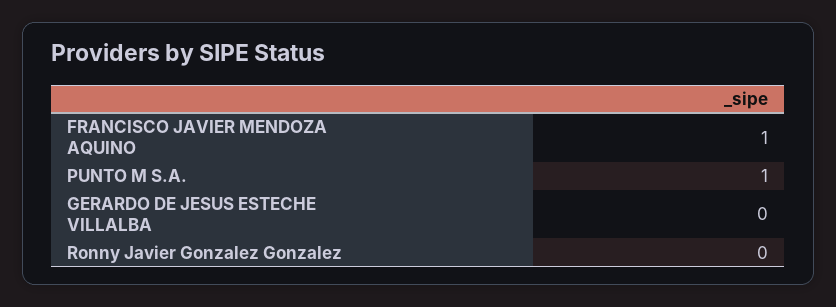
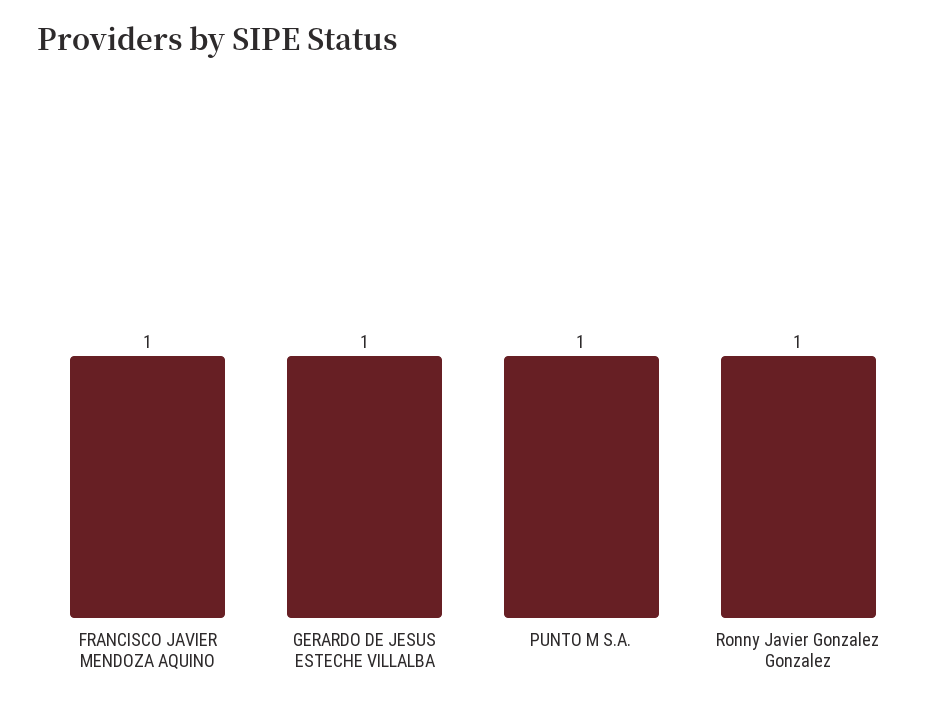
  {
    "FRANCISCO JAVIER MENDOZA AQUINO": 1,
    "PUNTO M S.A.": 1,
-   "GERARDO DE JESUS ESTECHE VILLALBA": 0,
+   "GERARDO DE JESUS ESTECHE VILLALBA": 1,
-   "Ronny Javier Gonzalez Gonzalez": 0
+   "Ronny Javier Gonzalez Gonzalez": 1
  }

